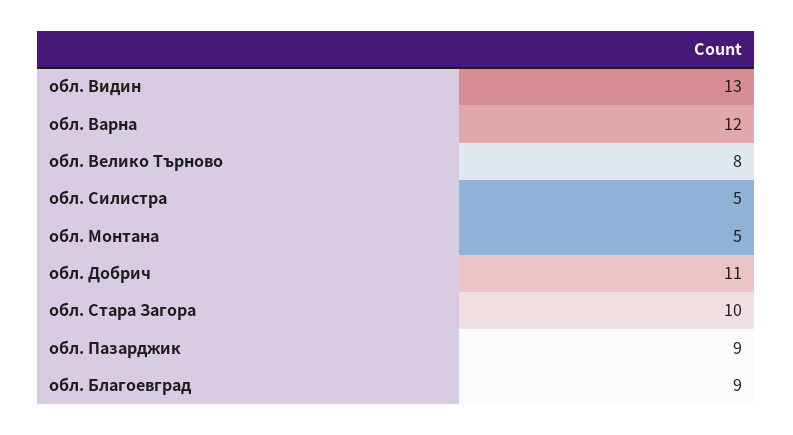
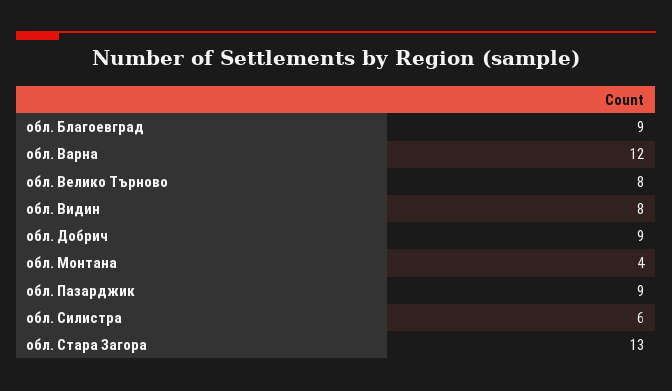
  {
-   "обл. Видин": 13,
+   "обл. Видин": 8,
    "обл. Варна": 12,
    "обл. Велико Търново": 8,
-   "обл. Силистра": 5,
+   "обл. Силистра": 6,
-   "обл. Монтана": 5,
+   "обл. Монтана": 4,
-   "обл. Добрич": 11,
+   "обл. Добрич": 9,
-   "обл. Стара Загора": 10,
+   "обл. Стара Загора": 13,
    "обл. Пазарджик": 9,
    "обл. Благоевград": 9
  }

